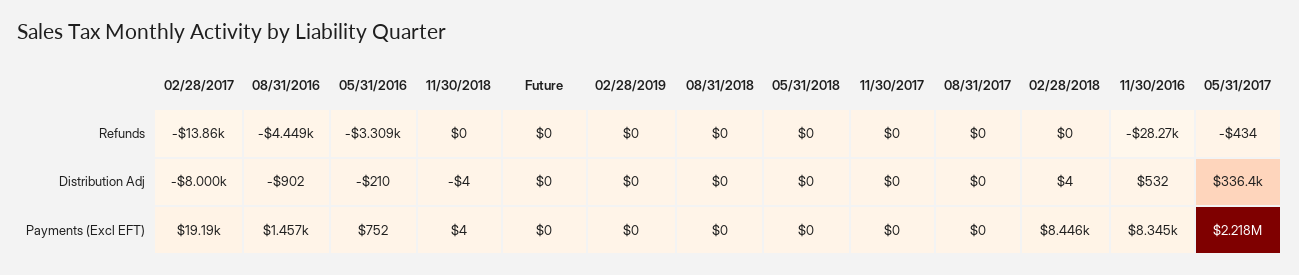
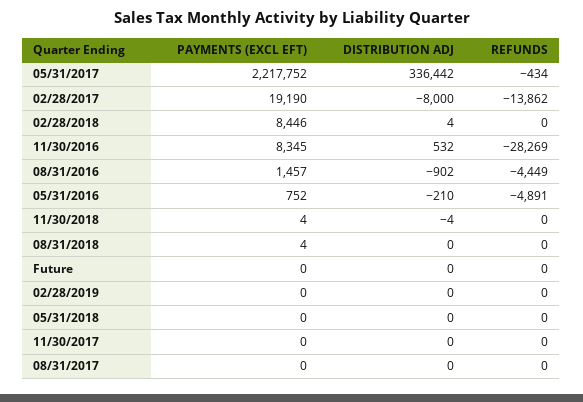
  {
    "02/28/2017": {
      "Refunds": -13862,
      "Distribution Adj": -8000,
      "Payments (Excl EFT)": 19190
    },
    "08/31/2016": {
      "Refunds": -4449,
      "Distribution Adj": -902,
      "Payments (Excl EFT)": 1457
    },
    "05/31/2016": {
-     "Refunds": -3309,
+     "Refunds": -4891,
      "Distribution Adj": -210,
      "Payments (Excl EFT)": 752
    },
    "11/30/2018": {
      "Refunds": 0,
      "Distribution Adj": -4,
      "Payments (Excl EFT)": 4
    },
    "Future": {
      "Refunds": 0,
      "Distribution Adj": 0,
      "Payments (Excl EFT)": 0
    },
    "02/28/2019": {
      "Refunds": 0,
      "Distribution Adj": 0,
      "Payments (Excl EFT)": 0
    },
    "08/31/2018": {
      "Refunds": 0,
      "Distribution Adj": 0,
-     "Payments (Excl EFT)": 0
+     "Payments (Excl EFT)": 4
    },
    "05/31/2018": {
      "Refunds": 0,
      "Distribution Adj": 0,
      "Payments (Excl EFT)": 0
    },
    "11/30/2017": {
      "Refunds": 0,
      "Distribution Adj": 0,
      "Payments (Excl EFT)": 0
    },
    "08/31/2017": {
      "Refunds": 0,
      "Distribution Adj": 0,
      "Payments (Excl EFT)": 0
    },
    "02/28/2018": {
      "Refunds": 0,
      "Distribution Adj": 4,
      "Payments (Excl EFT)": 8446
    },
    "11/30/2016": {
      "Refunds": -28269,
      "Distribution Adj": 532,
      "Payments (Excl EFT)": 8345
    },
    "05/31/2017": {
      "Refunds": -434,
      "Distribution Adj": 336442,
      "Payments (Excl EFT)": 2217752
    }
  }

